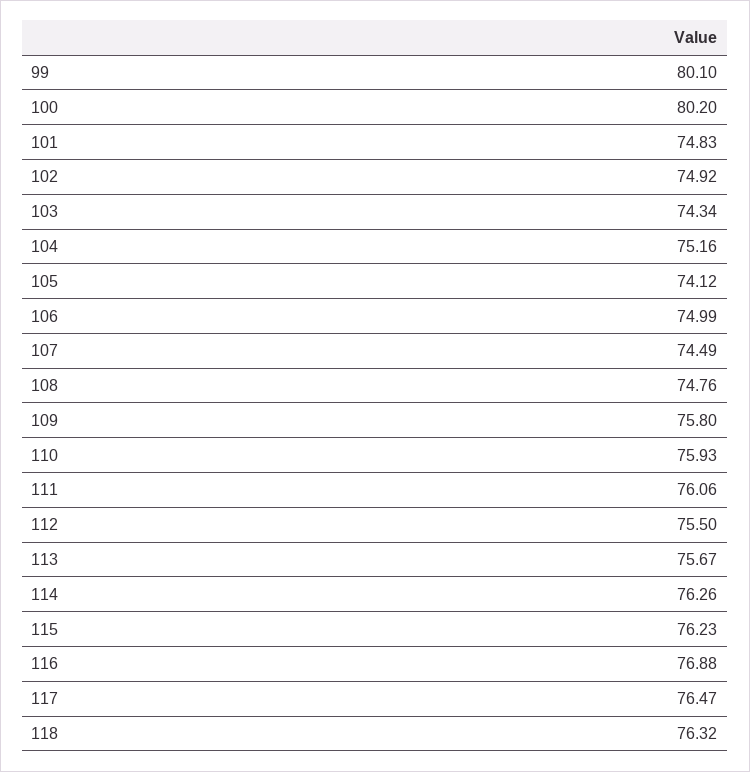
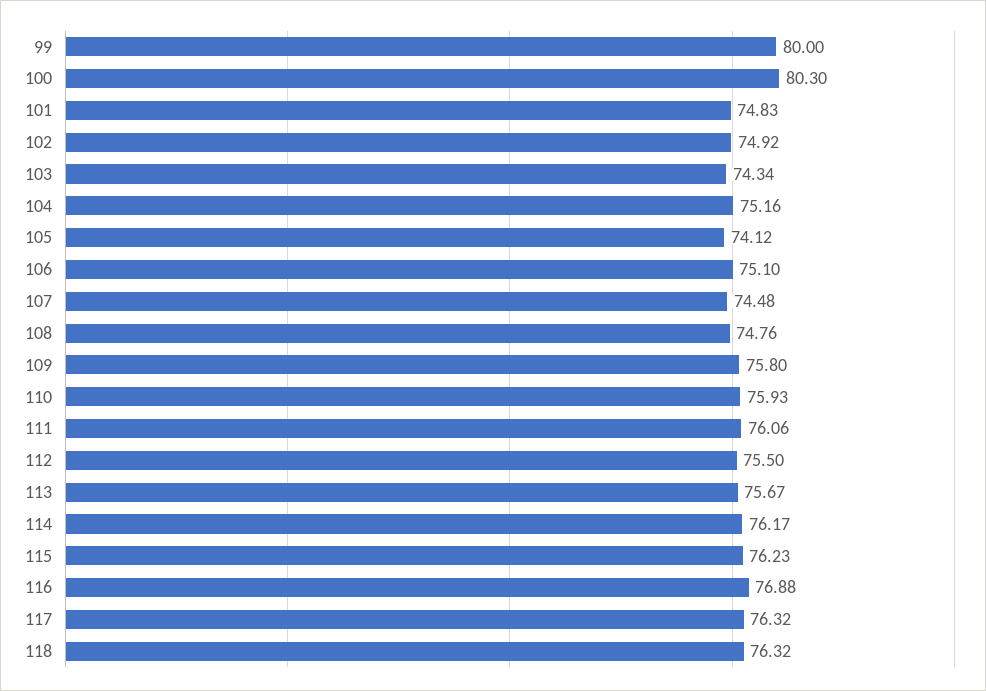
  {
-   "99": 80.1,
+   "99": 80,
-   "100": 80.2,
+   "100": 80.3,
    "101": 74.83,
    "102": 74.92,
    "103": 74.34,
    "104": 75.16,
    "105": 74.12,
-   "106": 74.99,
+   "106": 75.1,
-   "107": 74.49,
+   "107": 74.48,
    "108": 74.76,
    "109": 75.8,
    "110": 75.93,
    "111": 76.06,
    "112": 75.5,
    "113": 75.67,
-   "114": 76.26,
+   "114": 76.17,
    "115": 76.23,
    "116": 76.88,
-   "117": 76.47,
+   "117": 76.32,
    "118": 76.32
  }

